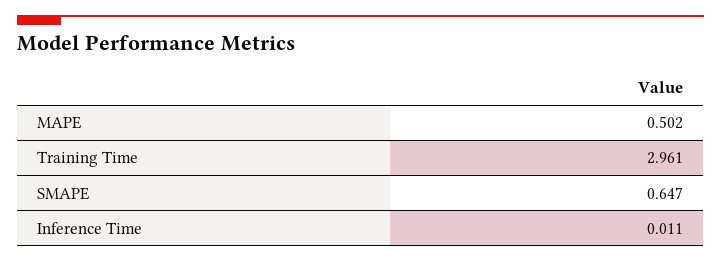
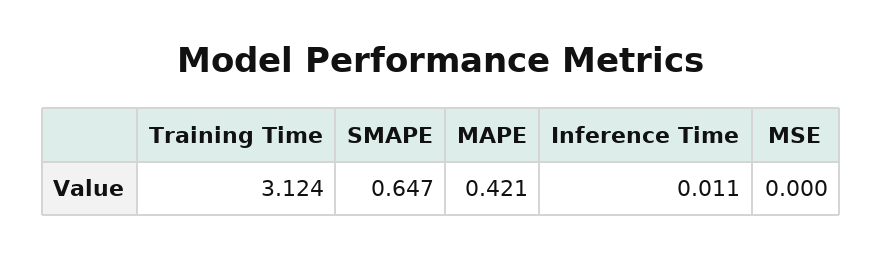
  {
-   "MAPE": 0.502,
+   "MAPE": 0.421,
-   "Training Time": 2.961,
+   "Training Time": 3.124,
    "SMAPE": 0.647,
-   "Inference Time": 0.011
+   "Inference Time": 0.011,
+   "MSE": 0
  }

